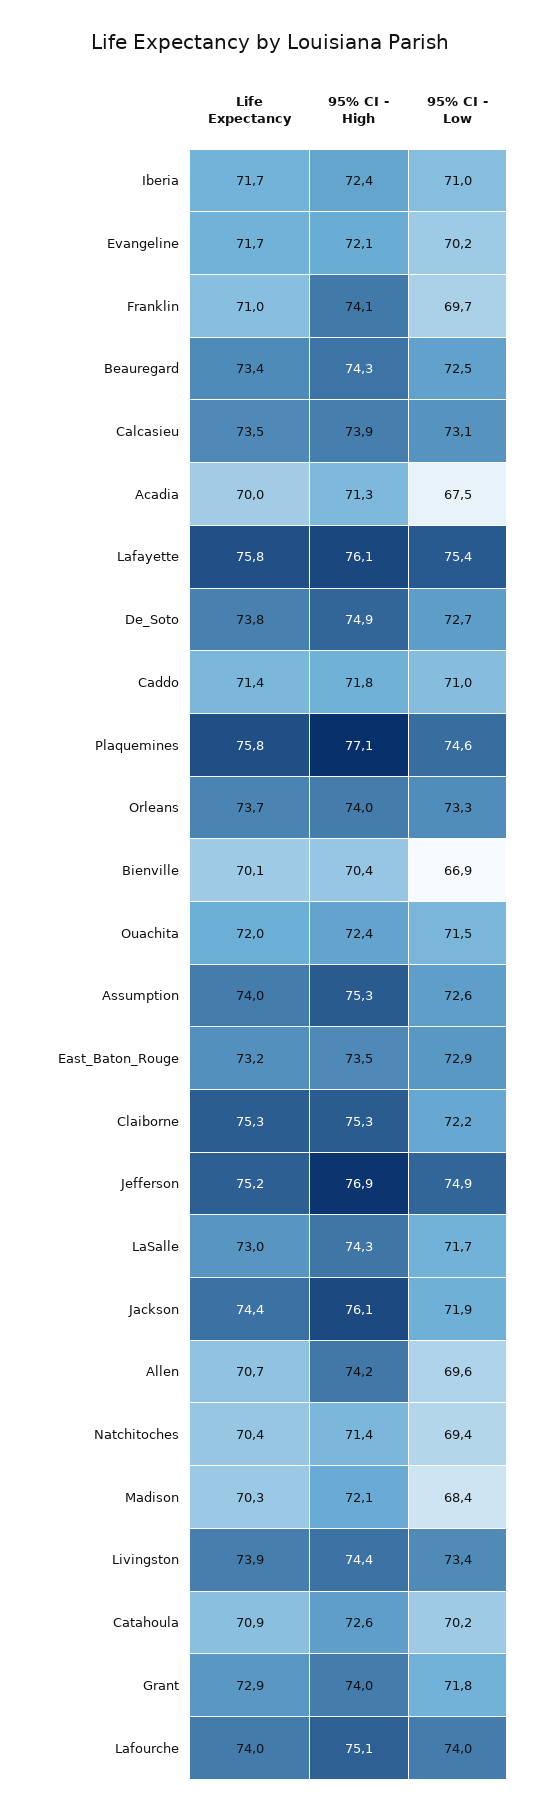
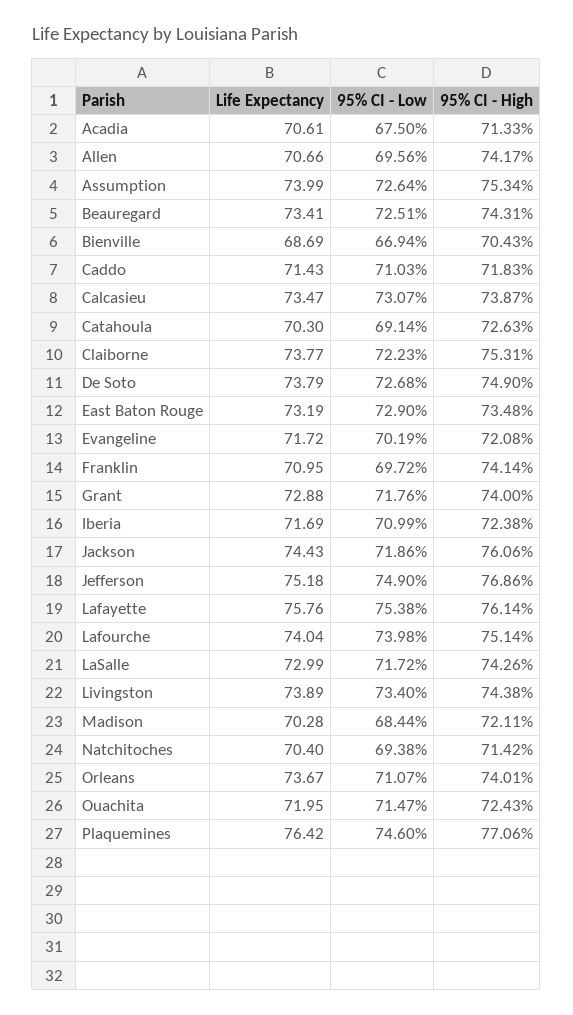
  {
    "Life Expectancy": {
      "Iberia": 71.69,
      "Evangeline": 71.72,
      "Franklin": 70.95,
      "Beauregard": 73.41,
      "Calcasieu": 73.47,
-     "Acadia": 70,
+     "Acadia": 70.61,
      "Lafayette": 75.76,
      "De_Soto": 73.79,
      "Caddo": 71.43,
-     "Plaquemines": 75.8,
+     "Plaquemines": 76.42,
      "Orleans": 73.67,
-     "Bienville": 70.1,
+     "Bienville": 68.69,
      "Ouachita": 71.95,
      "Assumption": 73.99,
      "East_Baton_Rouge": 73.19,
-     "Claiborne": 75.3,
+     "Claiborne": 73.77,
      "Jefferson": 75.18,
      "LaSalle": 72.99,
      "Jackson": 74.43,
      "Allen": 70.66,
      "Natchitoches": 70.4,
      "Madison": 70.28,
      "Livingston": 73.89,
-     "Catahoula": 70.9,
+     "Catahoula": 70.3,
      "Grant": 72.88,
      "Lafourche": 74.04
    },
    "95% CI - High": {
      "Iberia": 72.38,
      "Evangeline": 72.08,
      "Franklin": 74.14,
      "Beauregard": 74.31,
      "Calcasieu": 73.87,
      "Acadia": 71.33,
      "Lafayette": 76.14,
      "De_Soto": 74.9,
      "Caddo": 71.83,
      "Plaquemines": 77.06,
      "Orleans": 74.01,
      "Bienville": 70.43,
      "Ouachita": 72.43,
      "Assumption": 75.34,
      "East_Baton_Rouge": 73.48,
      "Claiborne": 75.31,
      "Jefferson": 76.86,
      "LaSalle": 74.26,
      "Jackson": 76.06,
      "Allen": 74.17,
      "Natchitoches": 71.42,
      "Madison": 72.11,
      "Livingston": 74.38,
      "Catahoula": 72.63,
      "Grant": 74,
      "Lafourche": 75.14
    },
    "95% CI - Low": {
      "Iberia": 70.99,
      "Evangeline": 70.19,
      "Franklin": 69.72,
      "Beauregard": 72.51,
      "Calcasieu": 73.07,
      "Acadia": 67.5,
      "Lafayette": 75.38,
      "De_Soto": 72.68,
      "Caddo": 71.03,
      "Plaquemines": 74.6,
-     "Orleans": 73.3,
+     "Orleans": 71.07,
      "Bienville": 66.94,
      "Ouachita": 71.47,
      "Assumption": 72.64,
      "East_Baton_Rouge": 72.9,
      "Claiborne": 72.23,
      "Jefferson": 74.9,
      "LaSalle": 71.72,
      "Jackson": 71.86,
      "Allen": 69.56,
      "Natchitoches": 69.38,
      "Madison": 68.44,
      "Livingston": 73.4,
-     "Catahoula": 70.2,
+     "Catahoula": 69.14,
      "Grant": 71.76,
      "Lafourche": 73.98
    }
  }

